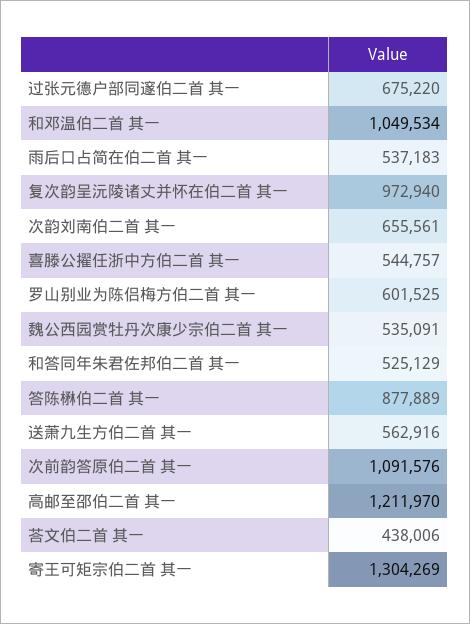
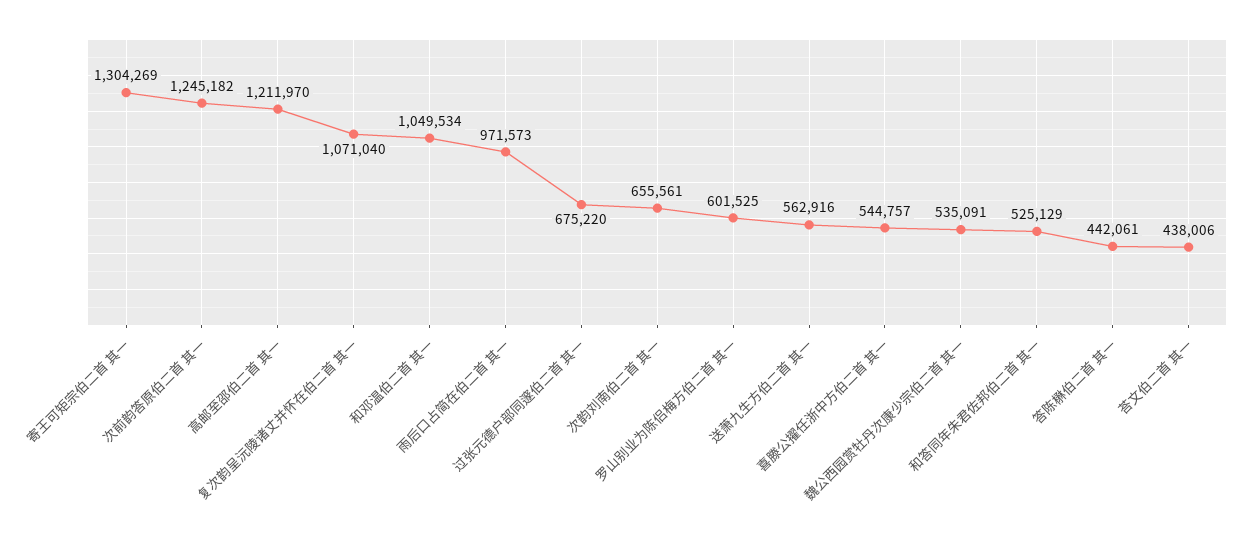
  {
    "过张元德户部同邃伯二首 其一": 675220,
    "和邓温伯二首 其一": 1049534,
-   "雨后口占简在伯二首 其一": 537183,
+   "雨后口占简在伯二首 其一": 971573,
-   "复次韵呈沅陵诸丈并怀在伯二首 其一": 972940,
+   "复次韵呈沅陵诸丈并怀在伯二首 其一": 1071040,
    "次韵刘南伯二首 其一": 655561,
    "喜滕公擢任浙中方伯二首 其一": 544757,
    "罗山别业为陈侣梅方伯二首 其一": 601525,
    "魏公西园赏牡丹次康少宗伯二首 其一": 535091,
    "和答同年朱君佐邦伯二首 其一": 525129,
-   "答陈楙伯二首 其一": 877889,
+   "答陈楙伯二首 其一": 442061,
    "送萧九生方伯二首 其一": 562916,
-   "次前韵答原伯二首 其一": 1091576,
+   "次前韵答原伯二首 其一": 1245182,
    "高邮至邵伯二首 其一": 1211970,
    "荅文伯二首 其一": 438006,
    "寄王可矩宗伯二首 其一": 1304269
  }

